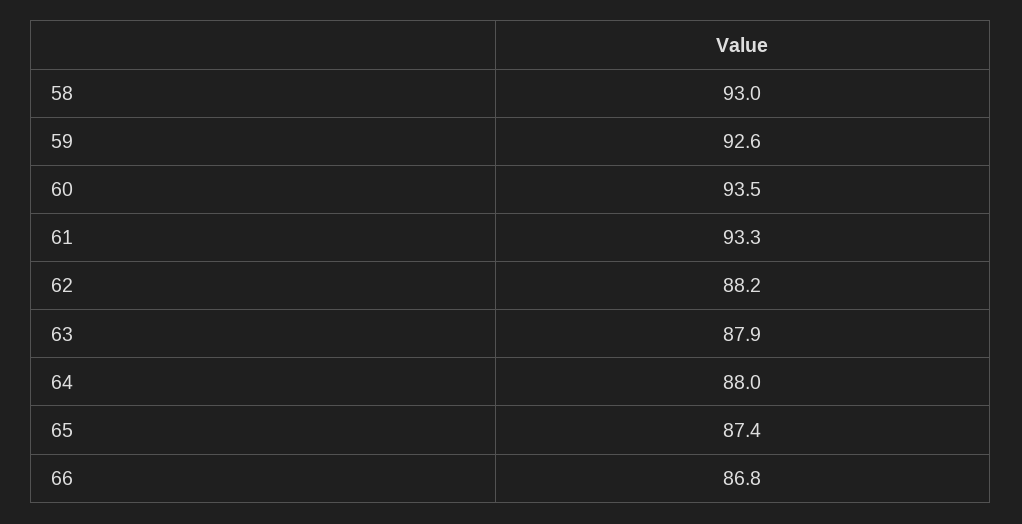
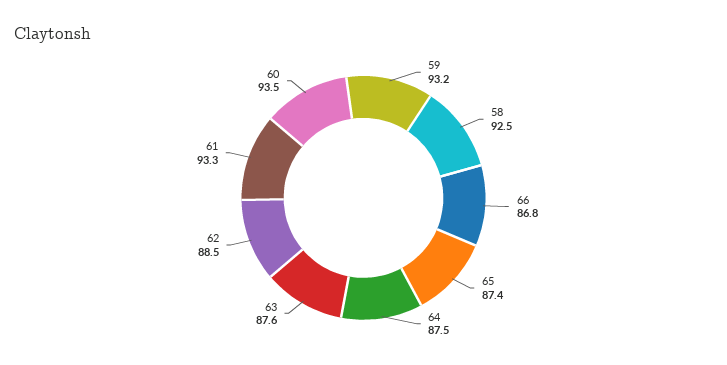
  {
-   "58": 93,
+   "58": 92.5,
-   "59": 92.6,
+   "59": 93.2,
    "60": 93.5,
    "61": 93.3,
-   "62": 88.2,
+   "62": 88.5,
-   "63": 87.9,
+   "63": 87.6,
-   "64": 88,
+   "64": 87.5,
    "65": 87.4,
    "66": 86.8
  }

